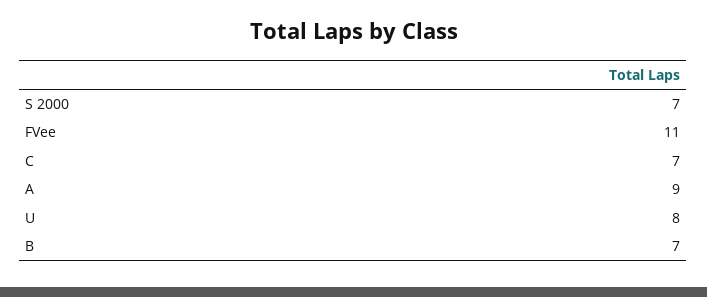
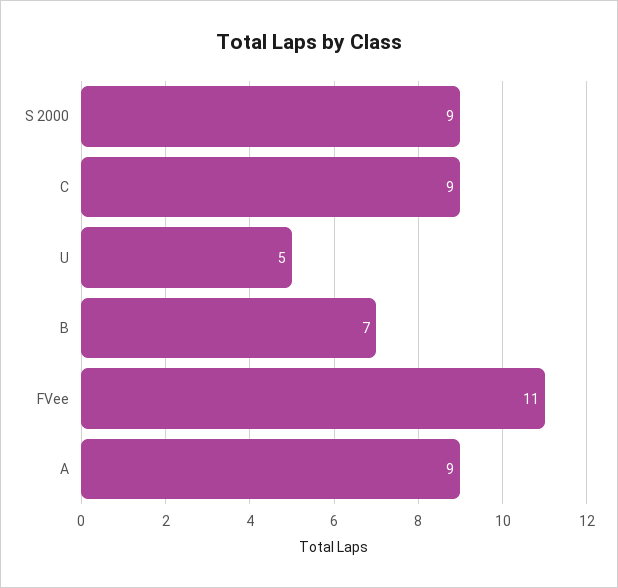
  {
-   "S 2000": 7,
+   "S 2000": 9,
    "FVee": 11,
-   "C": 7,
+   "C": 9,
    "A": 9,
-   "U": 8,
+   "U": 5,
    "B": 7
  }

